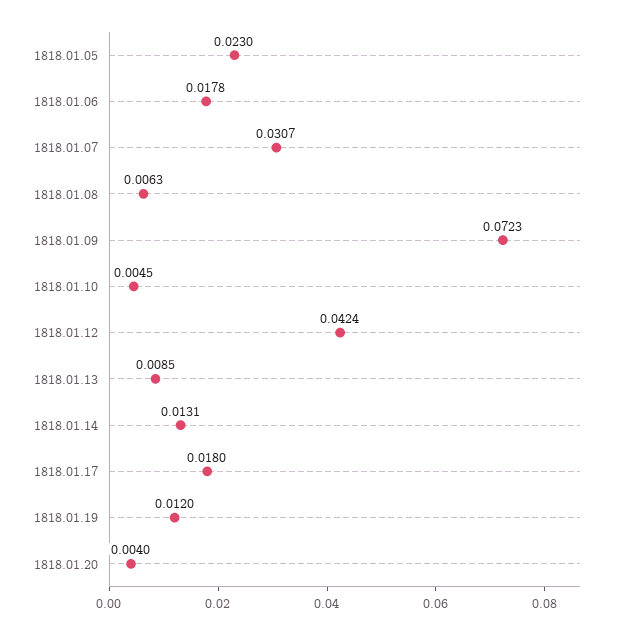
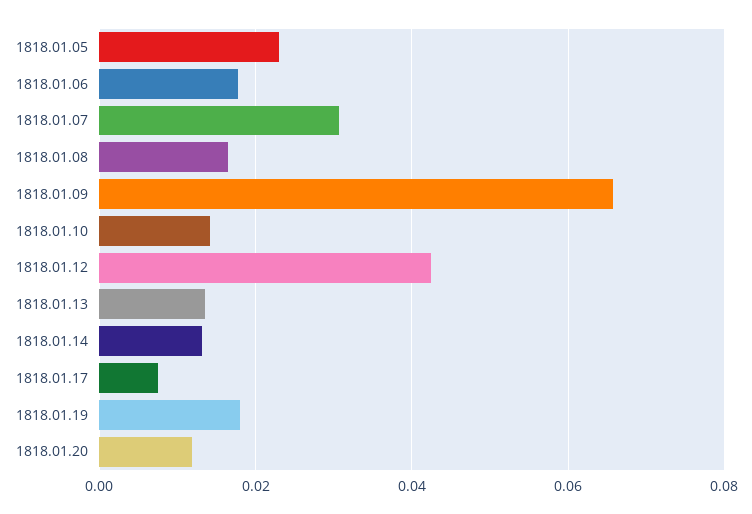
  {
    "1818.01.05": 0.023,
    "1818.01.06": 0.0178,
    "1818.01.07": 0.0307,
-   "1818.01.08": 0.0063,
+   "1818.01.08": 0.016,
-   "1818.01.09": 0.0723,
+   "1818.01.09": 0.066,
-   "1818.01.10": 0.0045,
+   "1818.01.10": 0.014,
    "1818.01.12": 0.0424,
-   "1818.01.13": 0.0085,
+   "1818.01.13": 0.014,
    "1818.01.14": 0.0131,
-   "1818.01.17": 0.018,
+   "1818.01.17": 0.008,
-   "1818.01.19": 0.012,
+   "1818.01.19": 0.018,
-   "1818.01.20": 0.004
+   "1818.01.20": 0.012
  }

